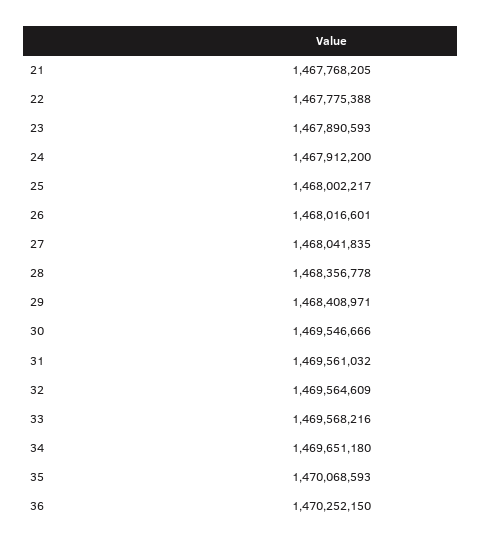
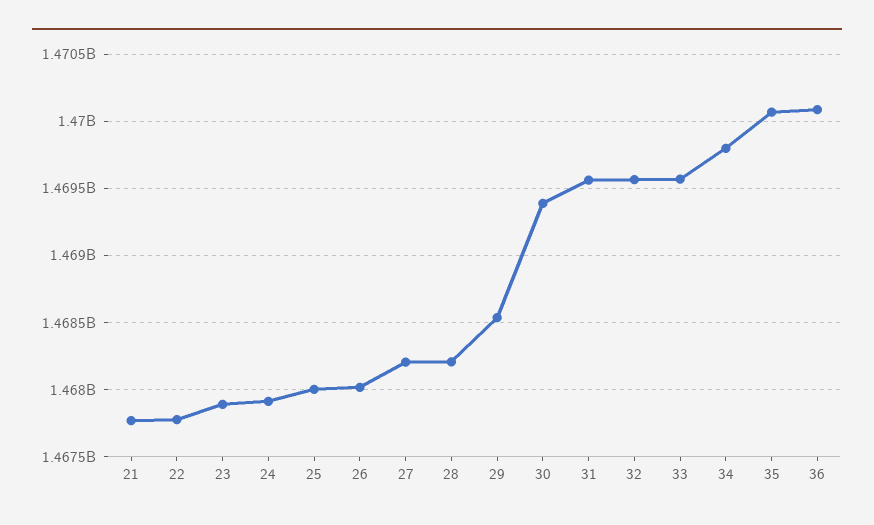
  {
    "21": 1467768205,
    "22": 1467775388,
    "23": 1467890593,
    "24": 1467912200,
    "25": 1468002217,
    "26": 1468016601,
-   "27": 1468041835,
+   "27": 1468200000,
-   "28": 1468356778,
+   "28": 1468200000,
-   "29": 1468408971,
+   "29": 1468550000,
-   "30": 1469546666,
+   "30": 1469400000,
    "31": 1469561032,
    "32": 1469564609,
    "33": 1469568216,
-   "34": 1469651180,
+   "34": 1469800000,
    "35": 1470068593,
-   "36": 1470252150
+   "36": 1470100000
  }

